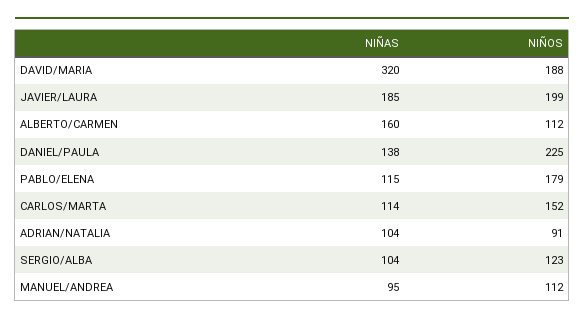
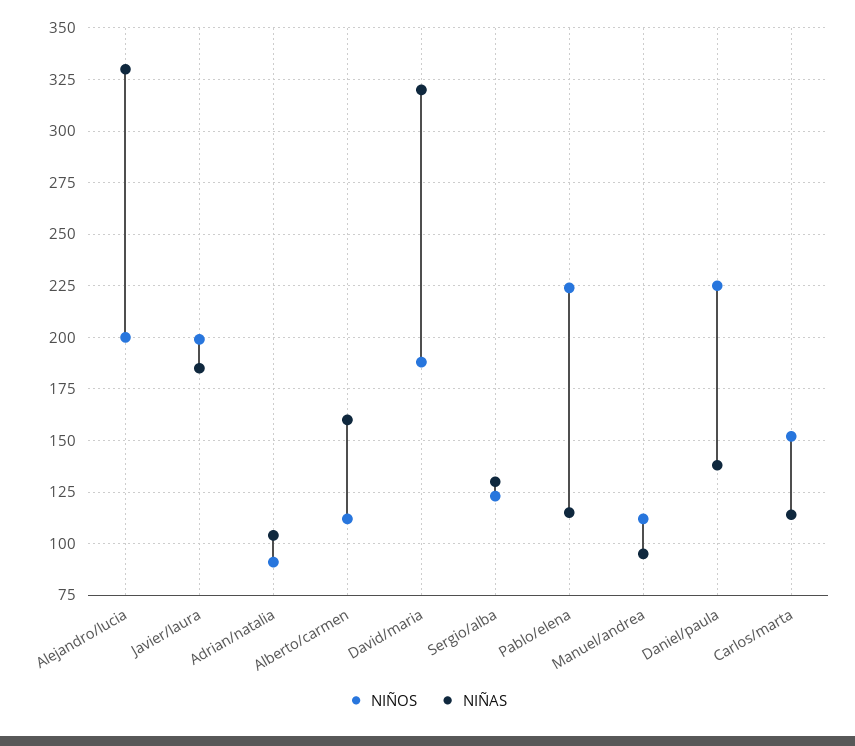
  {
    "NIÑAS": {
      "DAVID/MARIA": 320,
      "JAVIER/LAURA": 185,
      "ALBERTO/CARMEN": 160,
      "DANIEL/PAULA": 138,
      "PABLO/ELENA": 115,
      "CARLOS/MARTA": 114,
      "ADRIAN/NATALIA": 104,
-     "SERGIO/ALBA": 104,
+     "SERGIO/ALBA": 130,
-     "MANUEL/ANDREA": 95
+     "MANUEL/ANDREA": 95,
+     "Alejandro/lucia": 330
    },
    "NIÑOS": {
      "DAVID/MARIA": 188,
      "JAVIER/LAURA": 199,
      "ALBERTO/CARMEN": 112,
      "DANIEL/PAULA": 225,
-     "PABLO/ELENA": 179,
+     "PABLO/ELENA": 225,
      "CARLOS/MARTA": 152,
      "ADRIAN/NATALIA": 91,
      "SERGIO/ALBA": 123,
-     "MANUEL/ANDREA": 112
+     "MANUEL/ANDREA": 112,
+     "Alejandro/lucia": 200
    }
  }

